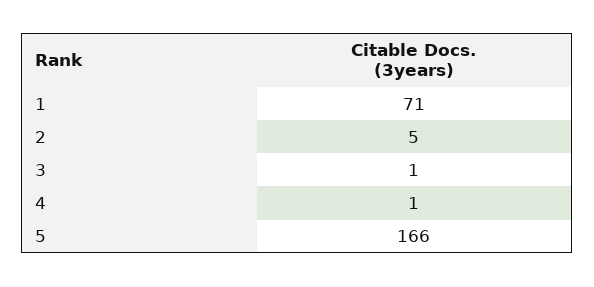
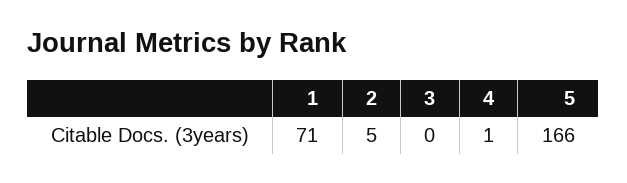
  {
    "1": 71,
    "2": 5,
-   "3": 1,
+   "3": 0,
    "4": 1,
    "5": 166
  }

